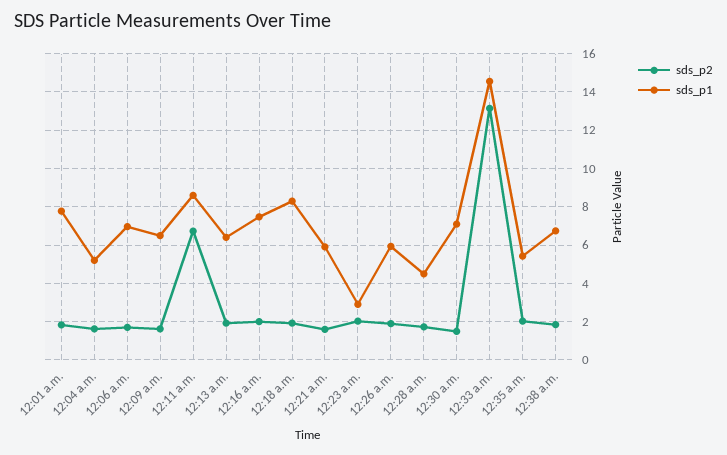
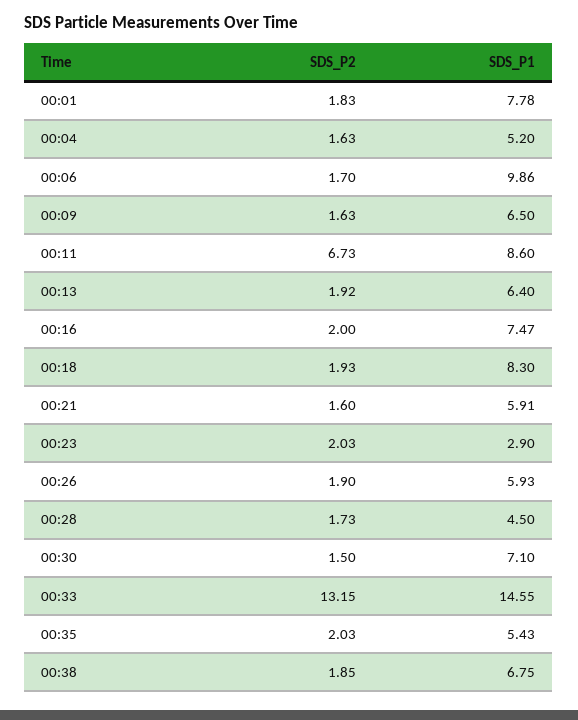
  {
    "sds_p2": {
      "12:01 a.m.": 1.83,
      "12:04 a.m.": 1.63,
      "12:06 a.m.": 1.7,
      "12:09 a.m.": 1.63,
      "12:11 a.m.": 6.73,
      "12:13 a.m.": 1.92,
      "12:16 a.m.": 2,
      "12:18 a.m.": 1.93,
      "12:21 a.m.": 1.6,
      "12:23 a.m.": 2.03,
      "12:26 a.m.": 1.9,
      "12:28 a.m.": 1.73,
      "12:30 a.m.": 1.5,
      "12:33 a.m.": 13.15,
      "12:35 a.m.": 2.03,
      "12:38 a.m.": 1.85
    },
    "sds_p1": {
      "12:01 a.m.": 7.78,
      "12:04 a.m.": 5.2,
-     "12:06 a.m.": 7,
+     "12:06 a.m.": 9.86,
      "12:09 a.m.": 6.5,
      "12:11 a.m.": 8.6,
      "12:13 a.m.": 6.4,
      "12:16 a.m.": 7.47,
      "12:18 a.m.": 8.3,
      "12:21 a.m.": 5.91,
      "12:23 a.m.": 2.9,
      "12:26 a.m.": 5.93,
      "12:28 a.m.": 4.5,
      "12:30 a.m.": 7.1,
      "12:33 a.m.": 14.55,
      "12:35 a.m.": 5.43,
      "12:38 a.m.": 6.75
    }
  }

